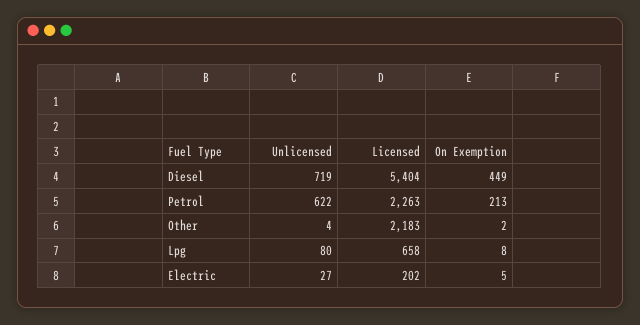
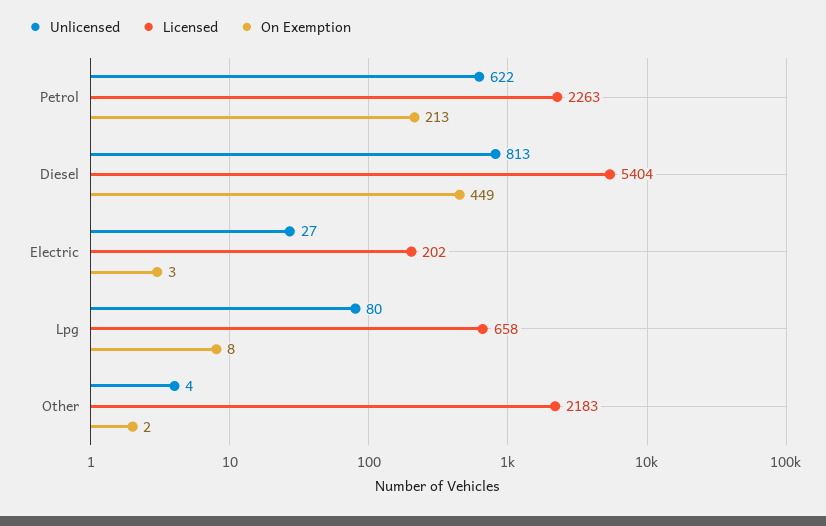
  {
    "Unlicensed": {
-     "Diesel": 719,
+     "Diesel": 813,
      "Petrol": 622,
      "Other": 4,
      "Lpg": 80,
      "Electric": 27
    },
    "Licensed": {
      "Diesel": 5404,
      "Petrol": 2263,
      "Other": 2183,
      "Lpg": 658,
      "Electric": 202
    },
    "On Exemption": {
      "Diesel": 449,
      "Petrol": 213,
      "Other": 2,
      "Lpg": 8,
-     "Electric": 5
+     "Electric": 3
    }
  }

